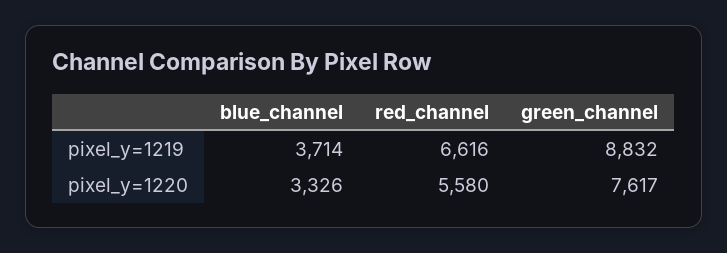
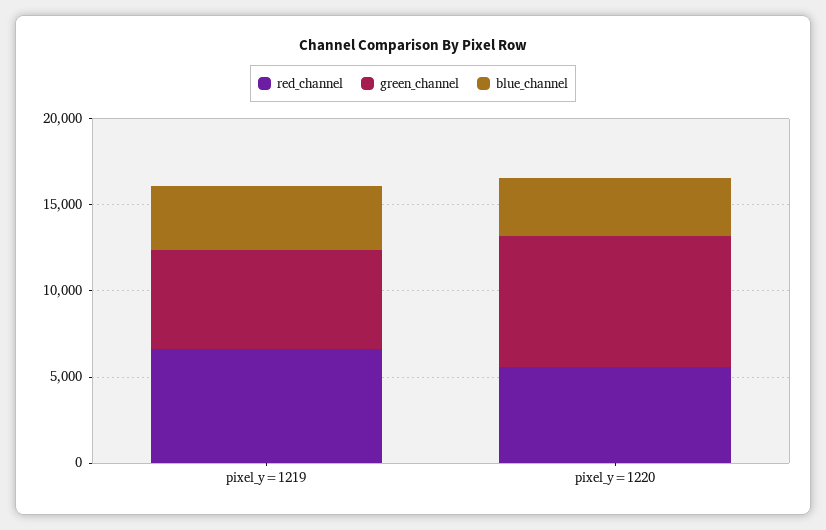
  {
    "blue_channel": {
      "pixel_y=1219": 3714,
      "pixel_y=1220": 3326
    },
    "red_channel": {
      "pixel_y=1219": 6616,
      "pixel_y=1220": 5580
    },
    "green_channel": {
-     "pixel_y=1219": 8832,
+     "pixel_y=1219": 6000,
      "pixel_y=1220": 7617
    }
  }

